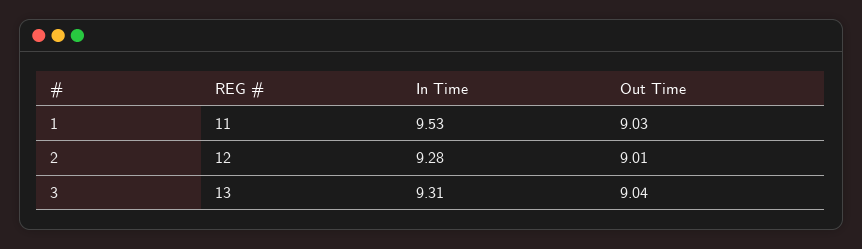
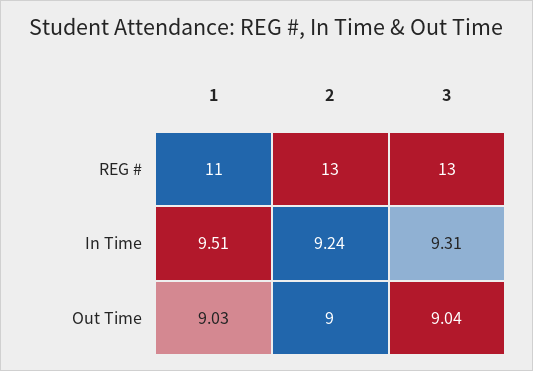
  {
    "REG #": {
      "1": 11,
-     "2": 12,
+     "2": 13,
      "3": 13
    },
    "In Time": {
-     "1": 9.53,
+     "1": 9.51,
-     "2": 9.28,
+     "2": 9.24,
      "3": 9.31
    },
    "Out Time": {
      "1": 9.03,
-     "2": 9.01,
+     "2": 9,
      "3": 9.04
    }
  }

